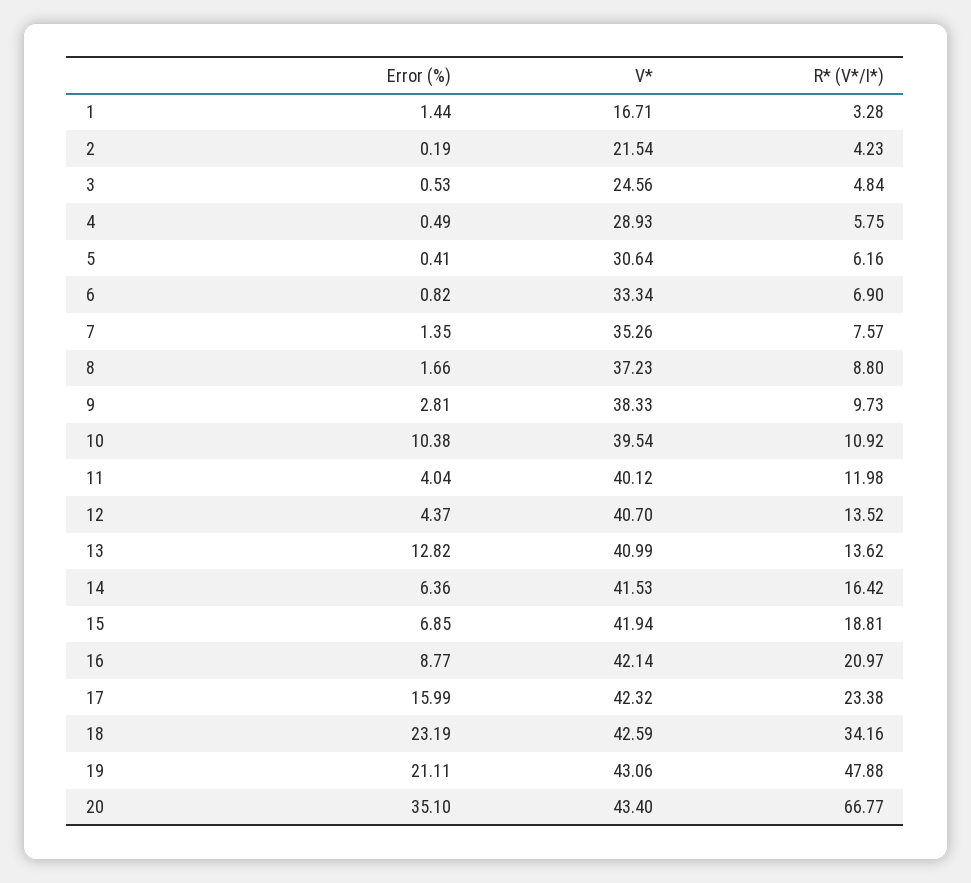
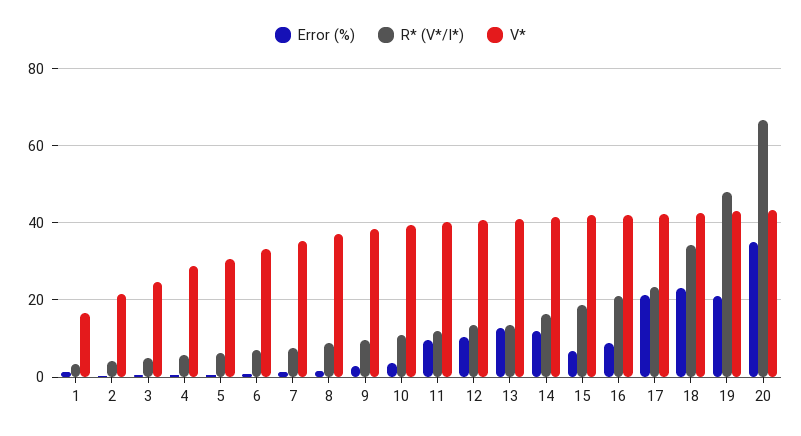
  {
    "Error (%)": {
      "1": 1.44,
      "2": 0.19,
      "3": 0.53,
      "4": 0.49,
      "5": 0.41,
      "6": 0.82,
      "7": 1.35,
      "8": 1.66,
      "9": 2.81,
-     "10": 10.38,
+     "10": 4,
-     "11": 4.04,
+     "11": 10,
-     "12": 4.37,
+     "12": 10,
      "13": 12.82,
-     "14": 6.36,
+     "14": 12,
      "15": 6.85,
      "16": 8.77,
-     "17": 15.99,
+     "17": 22,
      "18": 23.19,
      "19": 21.11,
      "20": 35.1
    },
    "V*": {
      "1": 16.71,
      "2": 21.54,
      "3": 24.56,
      "4": 28.93,
      "5": 30.64,
      "6": 33.34,
      "7": 35.26,
      "8": 37.23,
      "9": 38.33,
      "10": 39.54,
      "11": 40.12,
      "12": 40.7,
      "13": 40.99,
      "14": 41.53,
      "15": 41.94,
      "16": 42.14,
      "17": 42.32,
      "18": 42.59,
      "19": 43.06,
      "20": 43.4
    },
    "R* (V*/I*)": {
      "1": 3.28,
      "2": 4.23,
      "3": 4.84,
      "4": 5.75,
      "5": 6.16,
      "6": 6.9,
      "7": 7.57,
      "8": 8.8,
      "9": 9.73,
      "10": 10.92,
      "11": 11.98,
      "12": 13.52,
      "13": 13.62,
      "14": 16.42,
      "15": 18.81,
      "16": 20.97,
      "17": 23.38,
      "18": 34.16,
      "19": 47.88,
      "20": 66.77
    }
  }

